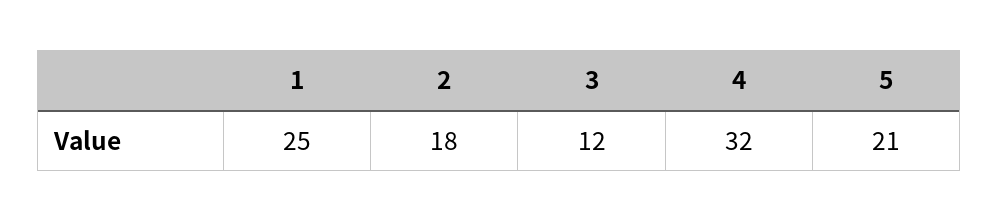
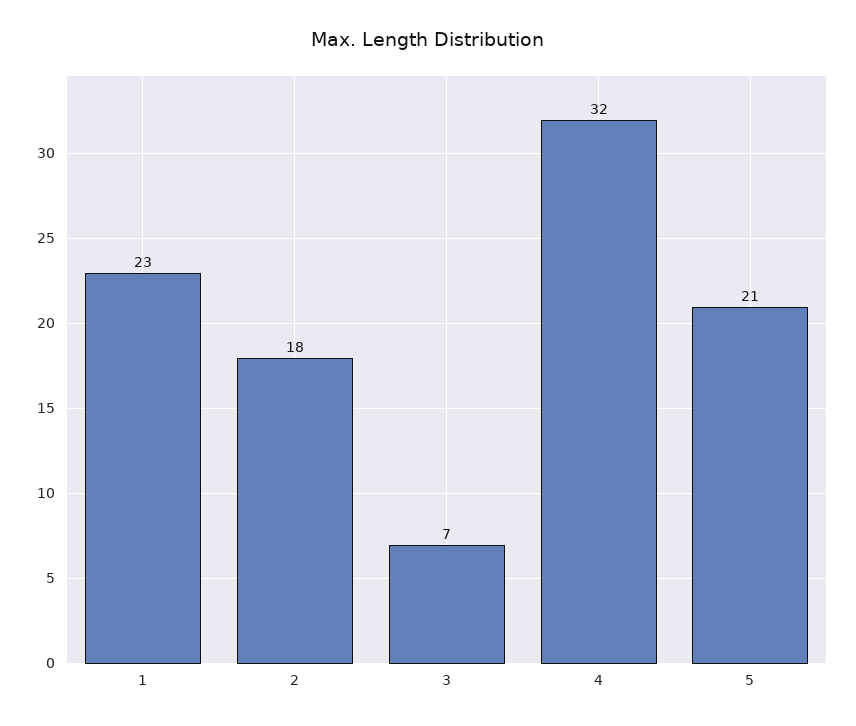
  {
-   "1": 25,
+   "1": 23,
    "2": 18,
-   "3": 12,
+   "3": 7,
    "4": 32,
    "5": 21
  }

